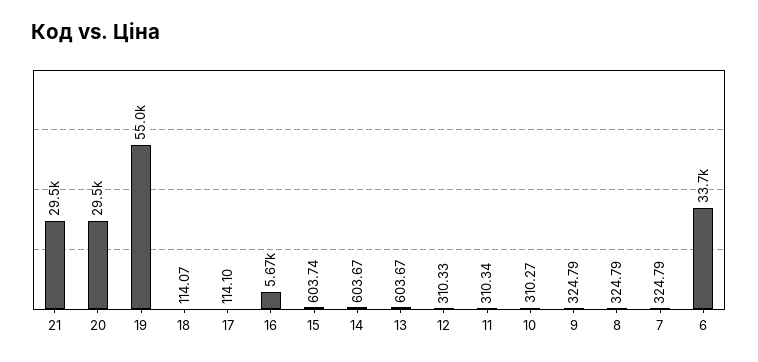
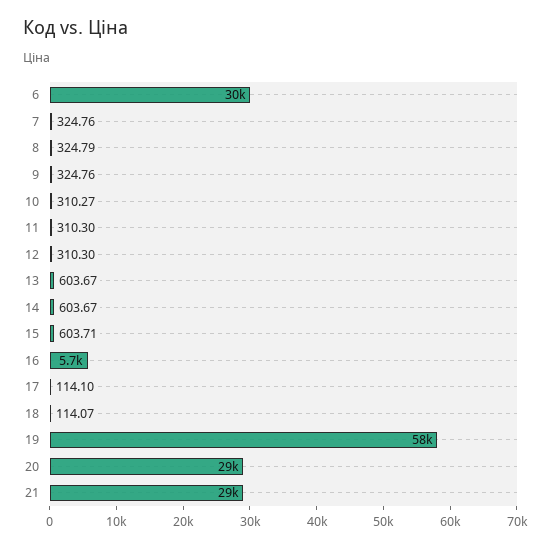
  {
    "21": 29500,
    "20": 29500,
-   "19": 55000,
+   "19": 58000,
    "18": 114.07,
    "17": 114.1,
    "16": 5670,
-   "15": 603.74,
+   "15": 603.71,
    "14": 603.67,
    "13": 603.67,
-   "12": 310.33,
+   "12": 310.3,
-   "11": 310.34,
+   "11": 310.3,
    "10": 310.27,
-   "9": 324.79,
+   "9": 324.76,
    "8": 324.79,
-   "7": 324.79,
+   "7": 324.76,
-   "6": 33700
+   "6": 30000
  }

